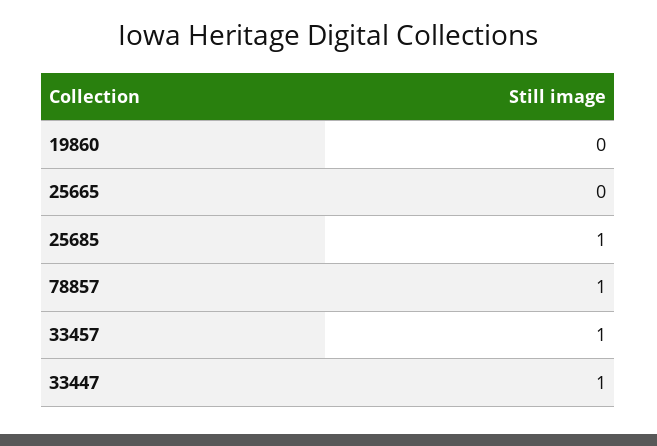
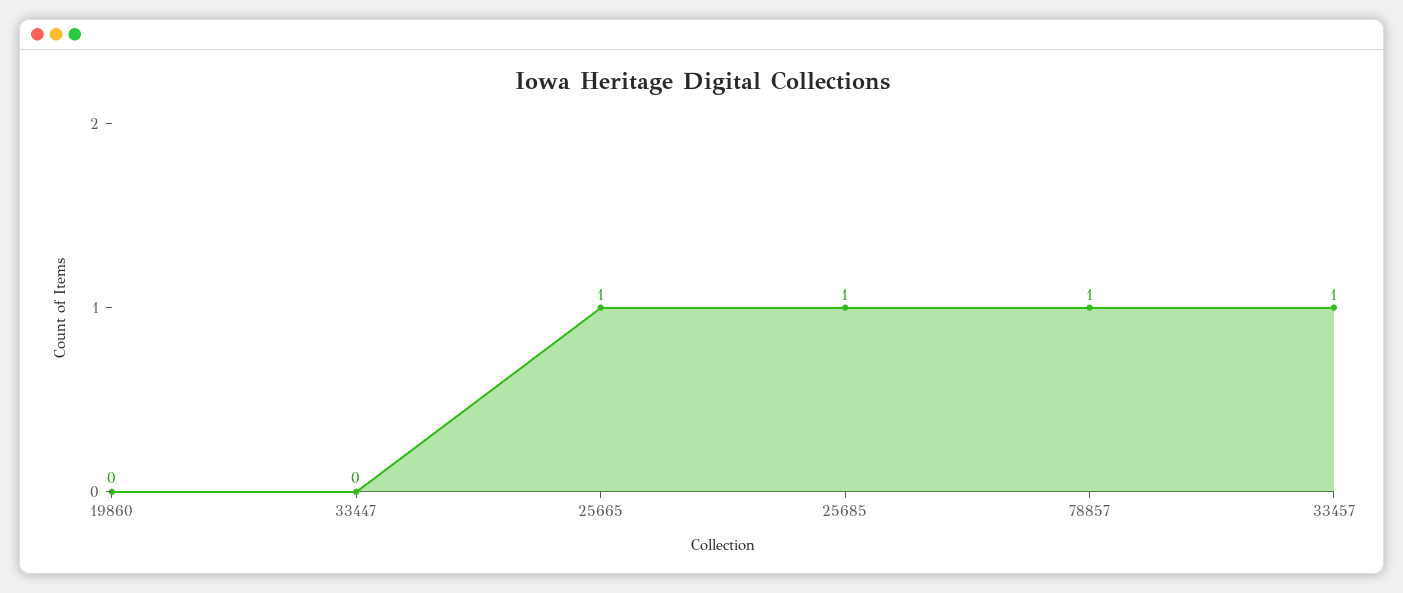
  {
    "19860": 0,
-   "25665": 0,
+   "25665": 1,
    "25685": 1,
    "78857": 1,
    "33457": 1,
-   "33447": 1
+   "33447": 0
  }

